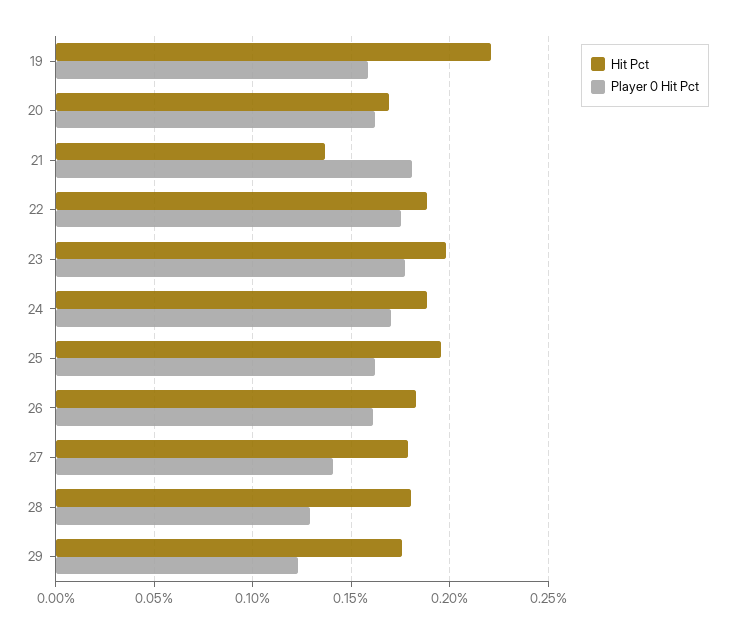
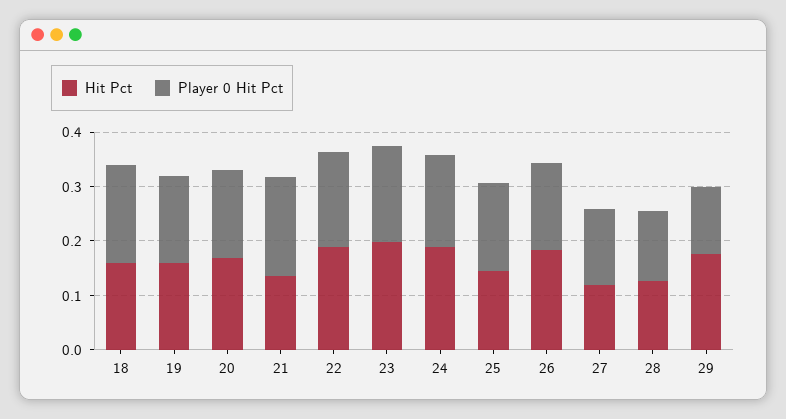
  {
    "Hit Pct": {
-     "19": 0.22,
+     "19": 0.16,
      "20": 0.17,
      "21": 0.135,
      "22": 0.19,
      "23": 0.2,
      "24": 0.19,
-     "25": 0.195,
+     "25": 0.14,
      "26": 0.185,
-     "27": 0.18,
+     "27": 0.12,
-     "28": 0.18,
+     "28": 0.12,
-     "29": 0.175
+     "29": 0.175,
+     "18": 0.16
    },
    "Player 0 Hit Pct": {
      "19": 0.16,
      "20": 0.16,
      "21": 0.18,
      "22": 0.175,
      "23": 0.175,
      "24": 0.17,
      "25": 0.16,
      "26": 0.16,
      "27": 0.14,
      "28": 0.13,
-     "29": 0.125
+     "29": 0.125,
+     "18": 0.18
    }
  }

